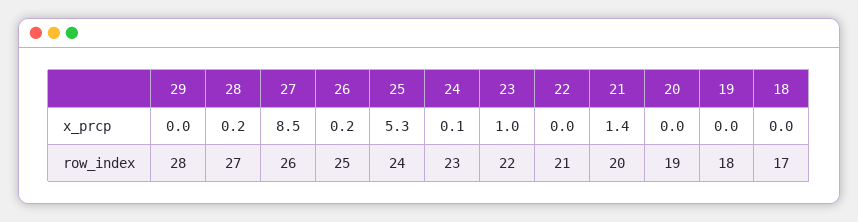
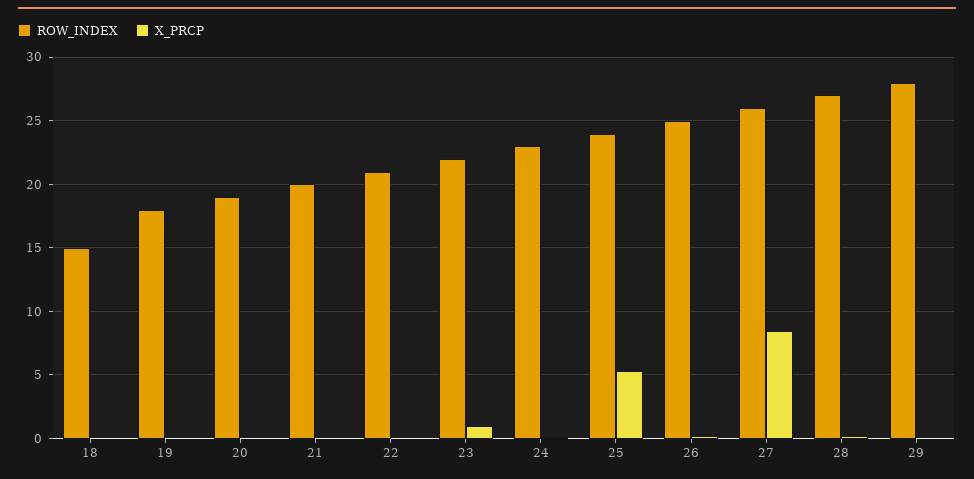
  {
    "x_prcp": {
      "29": 0,
      "28": 0.2,
      "27": 8.5,
      "26": 0.2,
      "25": 5.3,
      "24": 0.1,
      "23": 1,
      "22": 0,
-     "21": 1.4,
+     "21": 0,
      "20": 0,
      "19": 0,
      "18": 0
    },
    "row_index": {
      "29": 28,
      "28": 27,
      "27": 26,
      "26": 25,
      "25": 24,
      "24": 23,
      "23": 22,
      "22": 21,
      "21": 20,
      "20": 19,
      "19": 18,
-     "18": 17
+     "18": 15
    }
  }

